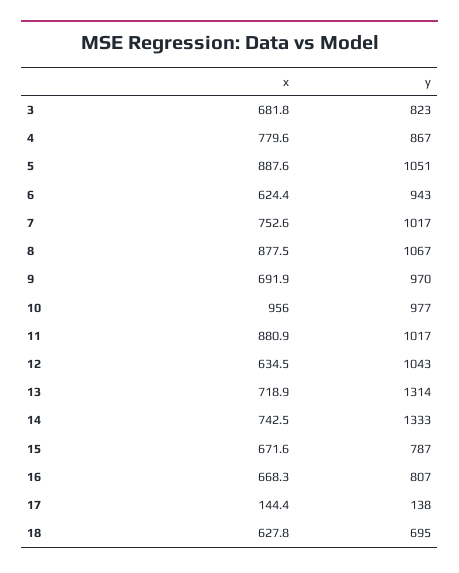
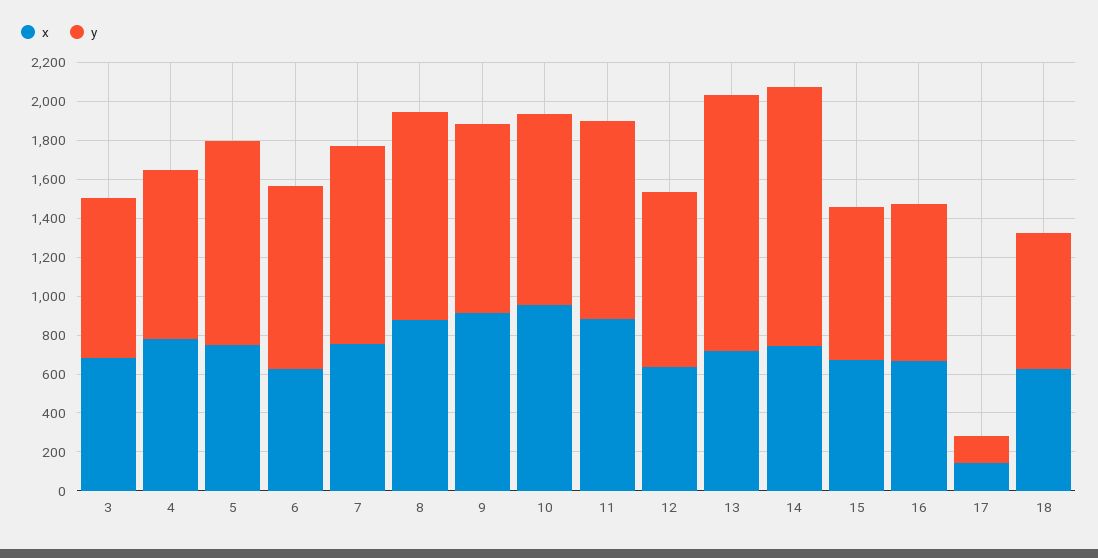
  {
    "x": {
      "3": 681.8,
      "4": 779.6,
-     "5": 887.6,
+     "5": 750,
      "6": 624.4,
      "7": 752.6,
      "8": 877.5,
-     "9": 691.9,
+     "9": 900,
      "10": 956,
      "11": 880.9,
      "12": 634.5,
      "13": 718.9,
      "14": 742.5,
      "15": 671.6,
      "16": 668.3,
      "17": 144.4,
      "18": 627.8
    },
    "y": {
      "3": 823,
      "4": 867,
      "5": 1051,
      "6": 943,
      "7": 1017,
      "8": 1067,
      "9": 970,
      "10": 977,
      "11": 1017,
-     "12": 1043,
+     "12": 900,
      "13": 1314,
      "14": 1333,
      "15": 787,
      "16": 807,
      "17": 138,
      "18": 695
    }
  }

